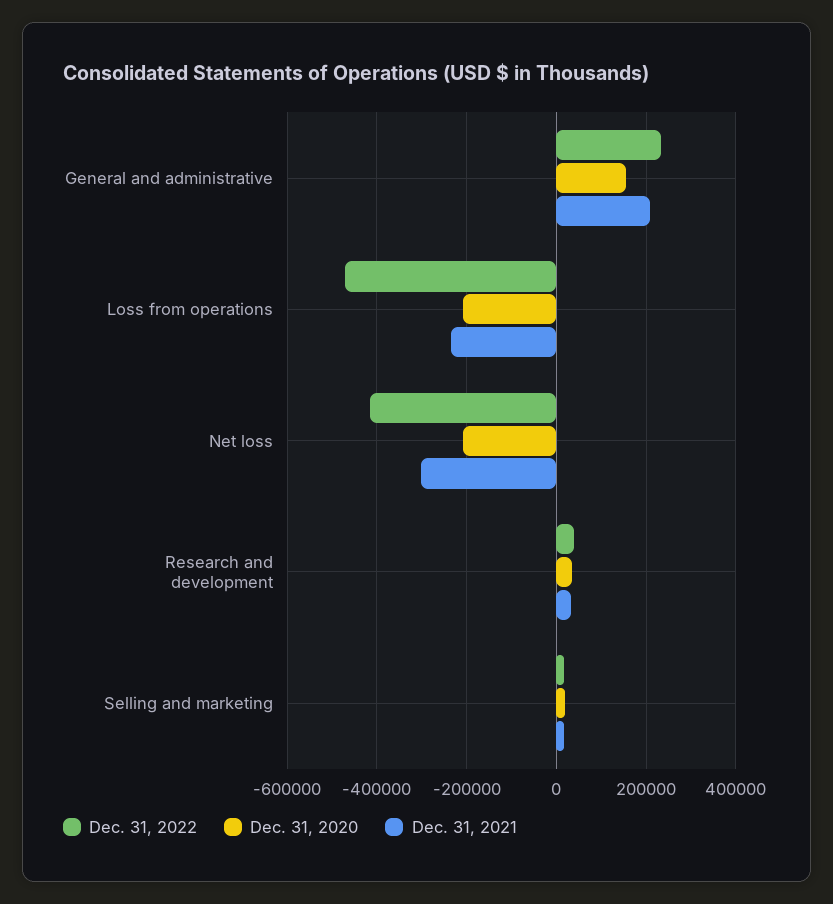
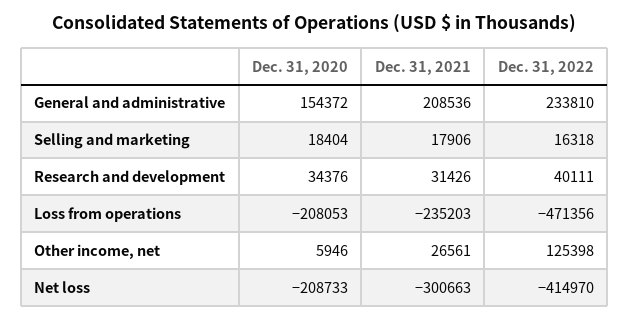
  {
    "Dec. 31, 2022": {
      "General and administrative": 233810,
      "Loss from operations": -471356,
      "Net loss": -414970,
      "Research and development": 40111,
-     "Selling and marketing": 16318
+     "Selling and marketing": 16318,
+     "Other income, net": 125398
    },
    "Dec. 31, 2020": {
      "General and administrative": 154372,
      "Loss from operations": -208053,
      "Net loss": -208733,
      "Research and development": 34376,
-     "Selling and marketing": 18404
+     "Selling and marketing": 18404,
+     "Other income, net": 5946
    },
    "Dec. 31, 2021": {
      "General and administrative": 208536,
      "Loss from operations": -235203,
      "Net loss": -300663,
      "Research and development": 31426,
-     "Selling and marketing": 17906
+     "Selling and marketing": 17906,
+     "Other income, net": 26561
    }
  }

